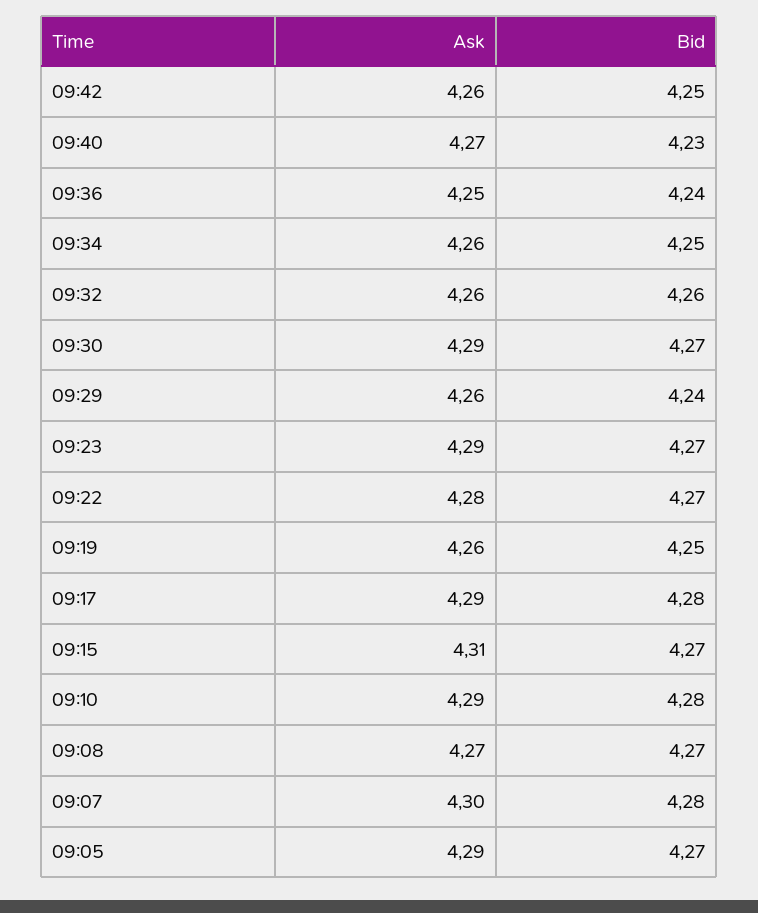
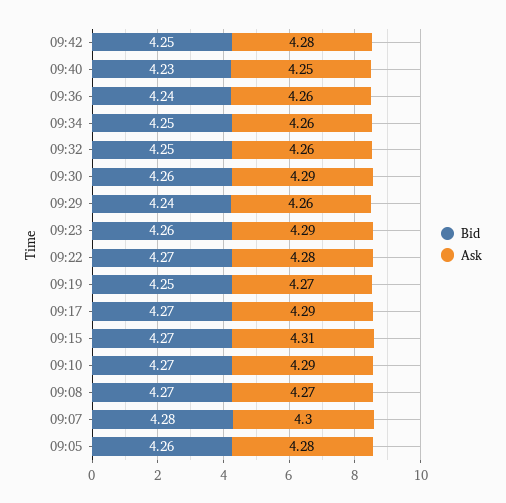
  {
    "Ask": {
-     "09:42": 4.26,
+     "09:42": 4.28,
-     "09:40": 4.27,
+     "09:40": 4.25,
-     "09:36": 4.25,
+     "09:36": 4.26,
      "09:34": 4.26,
      "09:32": 4.26,
      "09:30": 4.29,
      "09:29": 4.26,
      "09:23": 4.29,
      "09:22": 4.28,
-     "09:19": 4.26,
+     "09:19": 4.27,
      "09:17": 4.29,
      "09:15": 4.31,
      "09:10": 4.29,
      "09:08": 4.27,
      "09:07": 4.3,
-     "09:05": 4.29
+     "09:05": 4.28
    },
    "Bid": {
      "09:42": 4.25,
      "09:40": 4.23,
      "09:36": 4.24,
      "09:34": 4.25,
-     "09:32": 4.26,
+     "09:32": 4.25,
-     "09:30": 4.27,
+     "09:30": 4.26,
      "09:29": 4.24,
-     "09:23": 4.27,
+     "09:23": 4.26,
      "09:22": 4.27,
      "09:19": 4.25,
-     "09:17": 4.28,
+     "09:17": 4.27,
      "09:15": 4.27,
-     "09:10": 4.28,
+     "09:10": 4.27,
      "09:08": 4.27,
      "09:07": 4.28,
-     "09:05": 4.27
+     "09:05": 4.26
    }
  }

